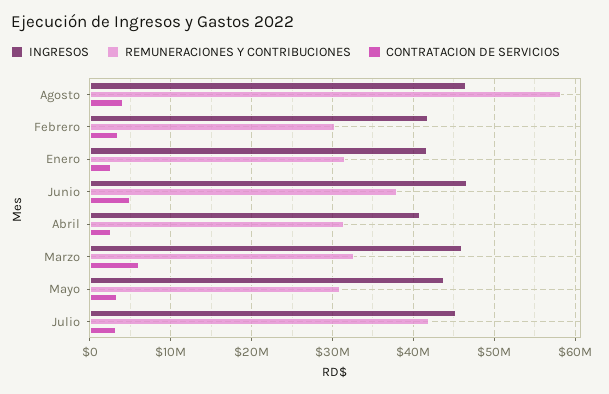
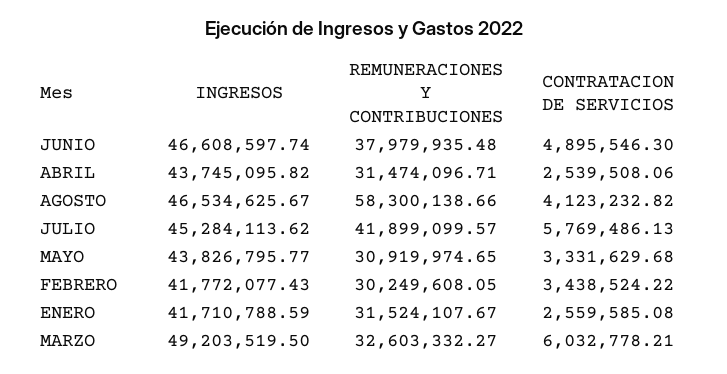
  {
    "INGRESOS": {
      "Agosto": 46534625.67,
      "Febrero": 41772077.43,
      "Enero": 41710788.59,
      "Junio": 46608597.74,
-     "Abril": 41000000,
+     "Abril": 43745095.82,
-     "Marzo": 46000000,
+     "Marzo": 49203519.5,
      "Mayo": 43826795.77,
      "Julio": 45284113.62
    },
    "REMUNERACIONES Y CONTRIBUCIONES": {
      "Agosto": 58300138.66,
      "Febrero": 30249608.05,
      "Enero": 31524107.67,
      "Junio": 37979935.48,
      "Abril": 31474096.71,
      "Marzo": 32603332.27,
      "Mayo": 30919974.65,
      "Julio": 41899099.57
    },
    "CONTRATACION DE SERVICIOS": {
      "Agosto": 4123232.82,
      "Febrero": 3438524.22,
      "Enero": 2559585.08,
      "Junio": 4895546.3,
      "Abril": 2539508.06,
      "Marzo": 6032778.21,
      "Mayo": 3331629.68,
-     "Julio": 3000000
+     "Julio": 5769486.13
    }
  }

